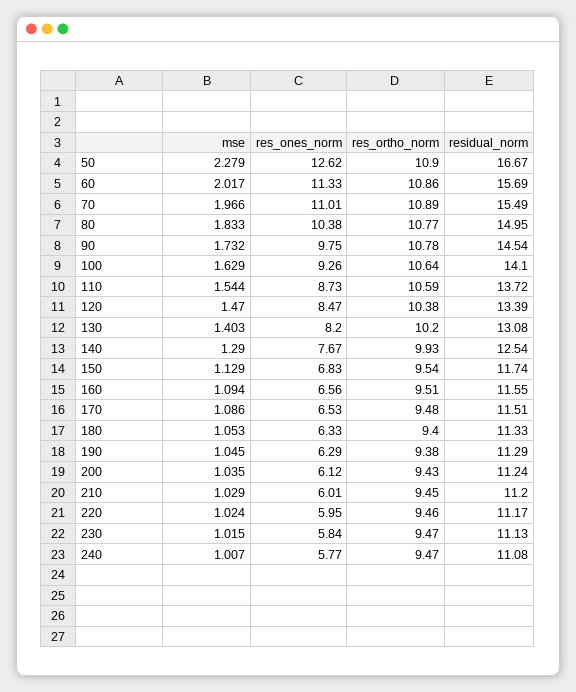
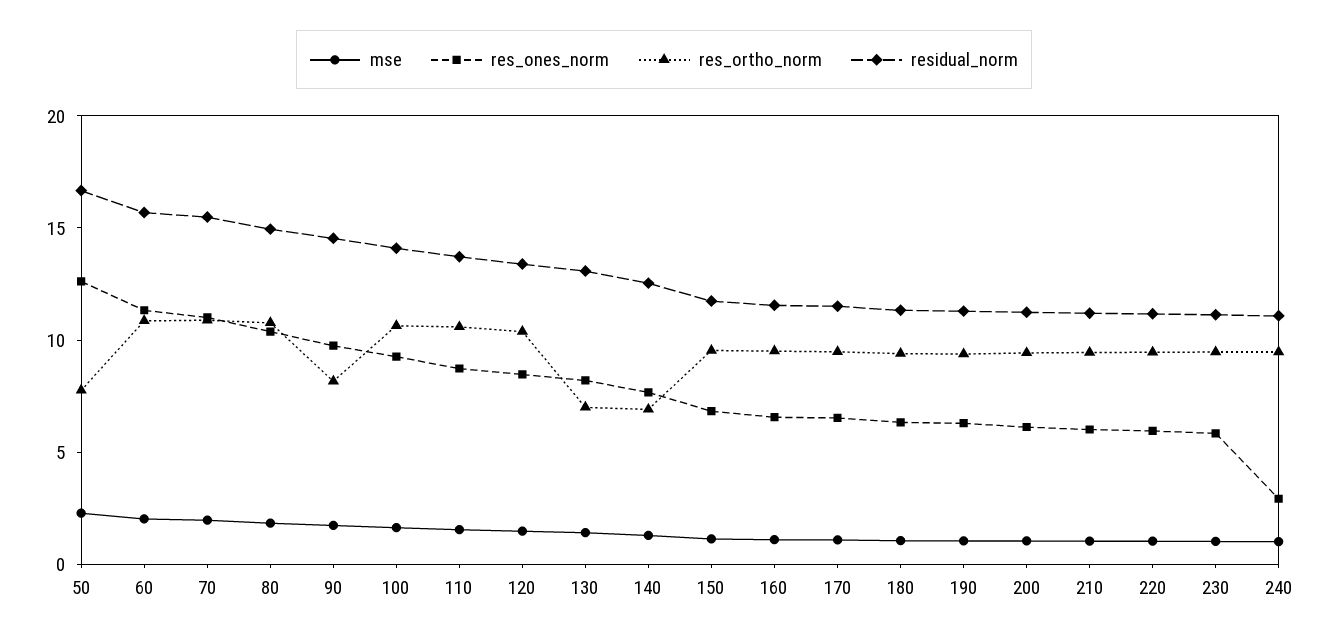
  {
    "mse": {
      "50": 2.279,
      "60": 2.017,
      "70": 1.966,
      "80": 1.833,
      "90": 1.732,
      "100": 1.629,
      "110": 1.544,
      "120": 1.47,
      "130": 1.403,
      "140": 1.29,
      "150": 1.129,
      "160": 1.094,
      "170": 1.086,
      "180": 1.053,
      "190": 1.045,
      "200": 1.035,
      "210": 1.029,
      "220": 1.024,
      "230": 1.015,
      "240": 1.007
    },
    "res_ones_norm": {
      "50": 12.62,
      "60": 11.33,
      "70": 11.01,
      "80": 10.38,
      "90": 9.75,
      "100": 9.26,
      "110": 8.73,
      "120": 8.47,
      "130": 8.2,
      "140": 7.67,
      "150": 6.83,
      "160": 6.56,
      "170": 6.53,
      "180": 6.33,
      "190": 6.29,
      "200": 6.12,
      "210": 6.01,
      "220": 5.95,
      "230": 5.84,
-     "240": 5.77
+     "240": 3
    },
    "res_ortho_norm": {
-     "50": 10.9,
+     "50": 8,
      "60": 10.86,
      "70": 10.89,
      "80": 10.77,
-     "90": 10.78,
+     "90": 8,
      "100": 10.64,
      "110": 10.59,
      "120": 10.38,
-     "130": 10.2,
+     "130": 7,
-     "140": 9.93,
+     "140": 7,
      "150": 9.54,
      "160": 9.51,
      "170": 9.48,
      "180": 9.4,
      "190": 9.38,
      "200": 9.43,
      "210": 9.45,
      "220": 9.46,
      "230": 9.47,
      "240": 9.47
    },
    "residual_norm": {
      "50": 16.67,
      "60": 15.69,
      "70": 15.49,
      "80": 14.95,
      "90": 14.54,
      "100": 14.1,
      "110": 13.72,
      "120": 13.39,
      "130": 13.08,
      "140": 12.54,
      "150": 11.74,
      "160": 11.55,
      "170": 11.51,
      "180": 11.33,
      "190": 11.29,
      "200": 11.24,
      "210": 11.2,
      "220": 11.17,
      "230": 11.13,
      "240": 11.08
    }
  }

